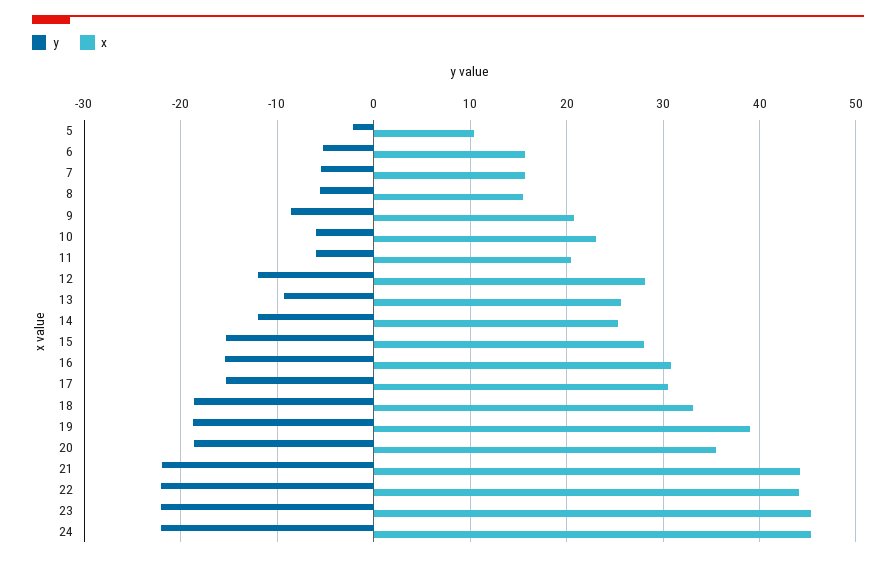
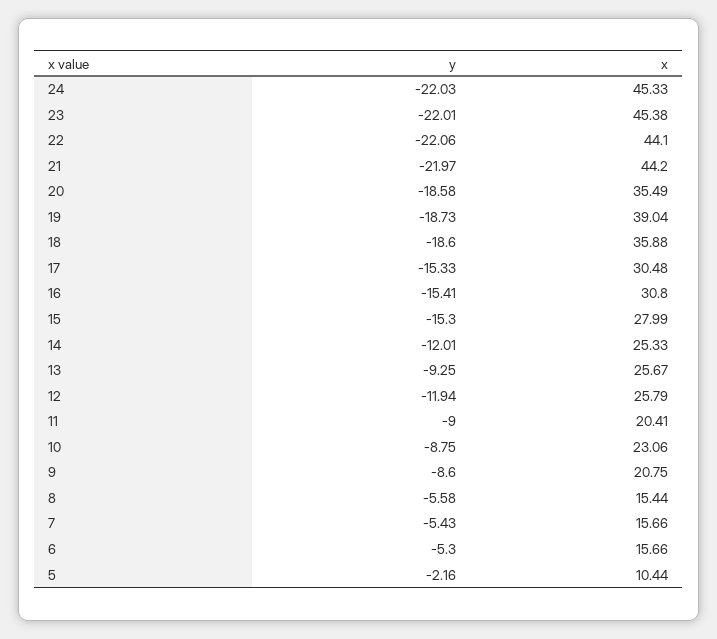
  {
    "y": {
      "5": -2.16,
      "6": -5.3,
      "7": -5.43,
      "8": -5.58,
      "9": -8.6,
-     "10": -6,
+     "10": -8.75,
-     "11": -6,
+     "11": -9,
      "12": -11.94,
      "13": -9.25,
      "14": -12.01,
      "15": -15.3,
      "16": -15.41,
      "17": -15.33,
      "18": -18.6,
      "19": -18.73,
      "20": -18.58,
      "21": -21.97,
      "22": -22.06,
      "23": -22.01,
      "24": -22.03
    },
    "x": {
      "5": 10.44,
      "6": 15.66,
      "7": 15.66,
      "8": 15.44,
      "9": 20.75,
      "10": 23.06,
      "11": 20.41,
-     "12": 28,
+     "12": 25.79,
      "13": 25.67,
      "14": 25.33,
      "15": 27.99,
      "16": 30.8,
      "17": 30.48,
-     "18": 33,
+     "18": 35.88,
      "19": 39.04,
      "20": 35.49,
      "21": 44.2,
      "22": 44.1,
      "23": 45.38,
      "24": 45.33
    }
  }

